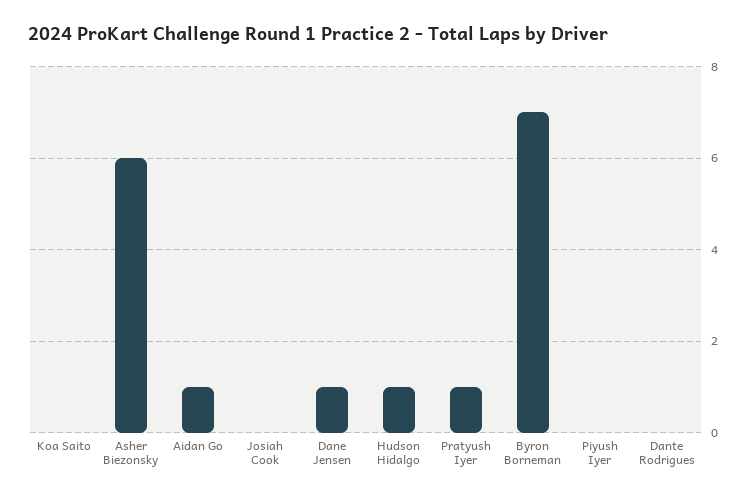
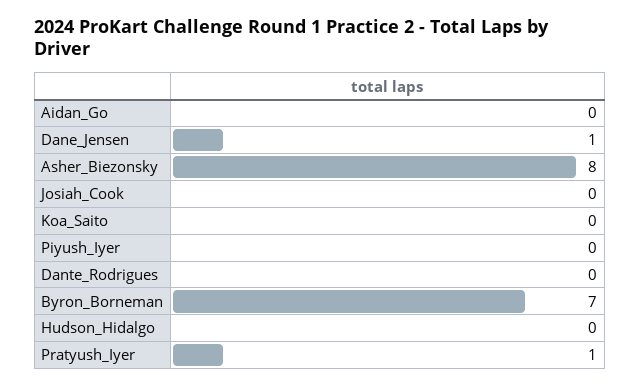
  {
    "Koa Saito": 0,
-   "Asher Biezonsky": 6,
+   "Asher Biezonsky": 8,
-   "Aidan Go": 1,
+   "Aidan Go": 0,
    "Josiah Cook": 0,
    "Dane Jensen": 1,
-   "Hudson Hidalgo": 1,
+   "Hudson Hidalgo": 0,
    "Pratyush Iyer": 1,
    "Byron Borneman": 7,
    "Piyush Iyer": 0,
    "Dante Rodrigues": 0
  }

